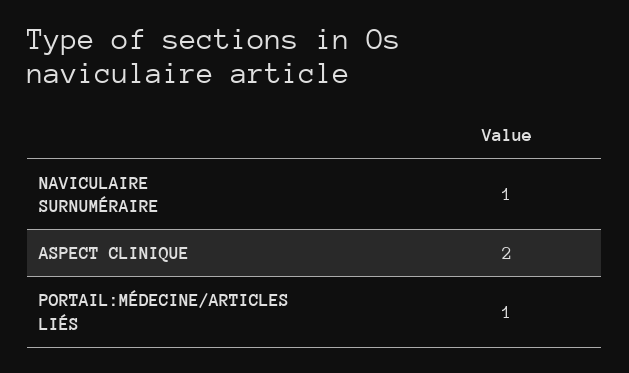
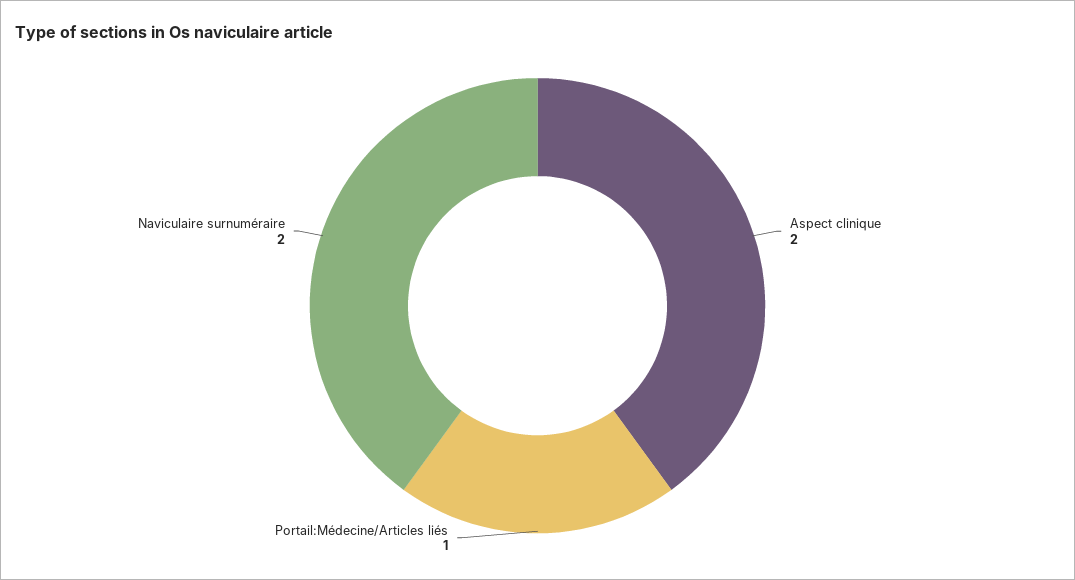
  {
-   "NAVICULAIRE SURNUMÉRAIRE": 1,
+   "NAVICULAIRE SURNUMÉRAIRE": 2,
    "ASPECT CLINIQUE": 2,
    "PORTAIL:MÉDECINE/ARTICLES LIÉS": 1
  }

